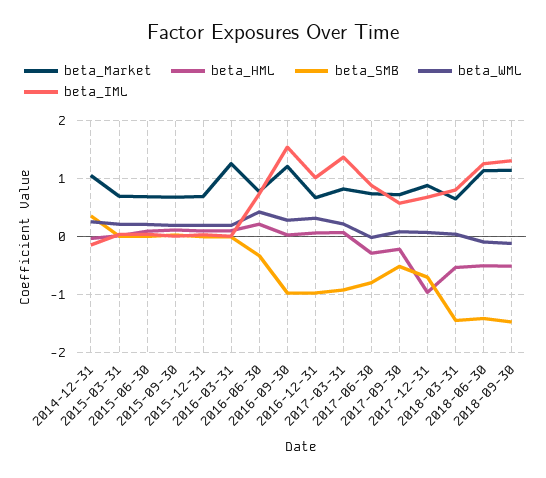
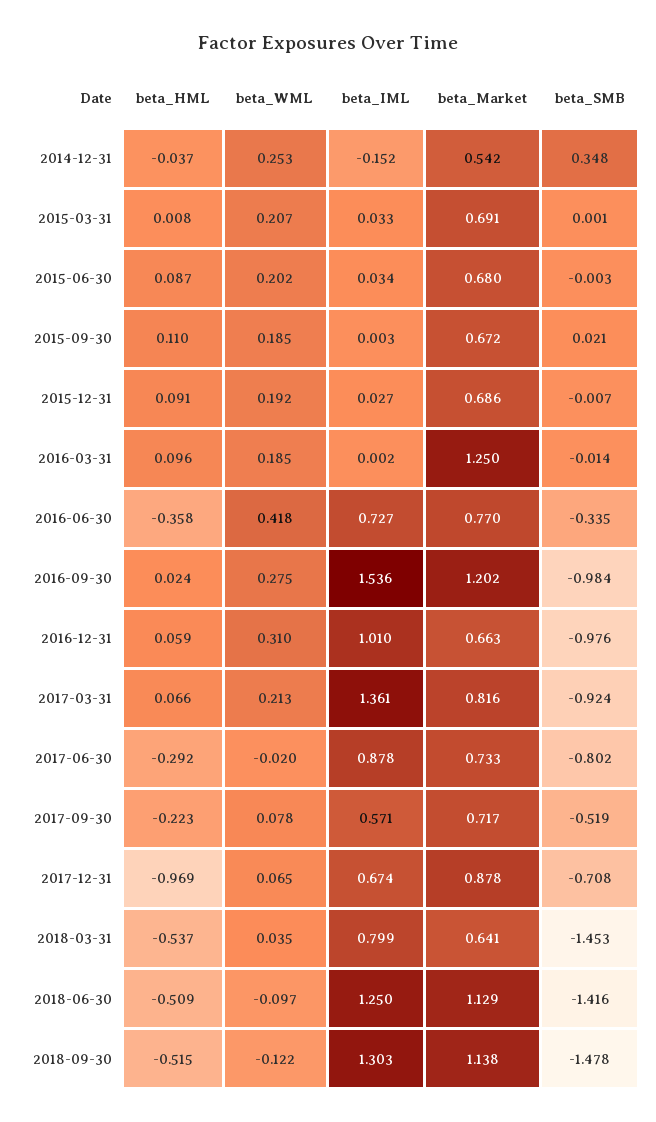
  {
    "beta_Market": {
-     "2014-12-31": 1,
+     "2014-12-31": 0.542,
      "2015-03-31": 0.691,
      "2015-06-30": 0.68,
      "2015-09-30": 0.672,
      "2015-12-31": 0.686,
      "2016-03-31": 1.25,
      "2016-06-30": 0.77,
      "2016-09-30": 1.202,
      "2016-12-31": 0.663,
      "2017-03-31": 0.816,
      "2017-06-30": 0.733,
      "2017-09-30": 0.717,
      "2017-12-31": 0.878,
      "2018-03-31": 0.641,
      "2018-06-30": 1.129,
      "2018-09-30": 1.138
    },
    "beta_HML": {
      "2014-12-31": -0.037,
      "2015-03-31": 0.008,
      "2015-06-30": 0.087,
      "2015-09-30": 0.11,
      "2015-12-31": 0.091,
      "2016-03-31": 0.096,
-     "2016-06-30": 0.2,
+     "2016-06-30": -0.358,
      "2016-09-30": 0.024,
      "2016-12-31": 0.059,
      "2017-03-31": 0.066,
      "2017-06-30": -0.292,
      "2017-09-30": -0.223,
      "2017-12-31": -0.969,
      "2018-03-31": -0.537,
      "2018-06-30": -0.509,
      "2018-09-30": -0.515
    },
    "beta_SMB": {
      "2014-12-31": 0.348,
      "2015-03-31": 0.001,
      "2015-06-30": -0.003,
      "2015-09-30": 0.021,
      "2015-12-31": -0.007,
      "2016-03-31": -0.014,
      "2016-06-30": -0.335,
      "2016-09-30": -0.984,
      "2016-12-31": -0.976,
      "2017-03-31": -0.924,
      "2017-06-30": -0.802,
      "2017-09-30": -0.519,
      "2017-12-31": -0.708,
      "2018-03-31": -1.453,
      "2018-06-30": -1.416,
      "2018-09-30": -1.478
    },
    "beta_WML": {
      "2014-12-31": 0.253,
      "2015-03-31": 0.207,
      "2015-06-30": 0.202,
      "2015-09-30": 0.185,
      "2015-12-31": 0.192,
      "2016-03-31": 0.185,
      "2016-06-30": 0.418,
      "2016-09-30": 0.275,
      "2016-12-31": 0.31,
      "2017-03-31": 0.213,
      "2017-06-30": -0.02,
      "2017-09-30": 0.078,
      "2017-12-31": 0.065,
      "2018-03-31": 0.035,
      "2018-06-30": -0.097,
      "2018-09-30": -0.122
    },
    "beta_IML": {
      "2014-12-31": -0.152,
      "2015-03-31": 0.033,
      "2015-06-30": 0.034,
      "2015-09-30": 0.003,
      "2015-12-31": 0.027,
      "2016-03-31": 0.002,
      "2016-06-30": 0.727,
      "2016-09-30": 1.536,
      "2016-12-31": 1.01,
      "2017-03-31": 1.361,
      "2017-06-30": 0.878,
      "2017-09-30": 0.571,
      "2017-12-31": 0.674,
      "2018-03-31": 0.799,
      "2018-06-30": 1.25,
      "2018-09-30": 1.303
    }
  }

